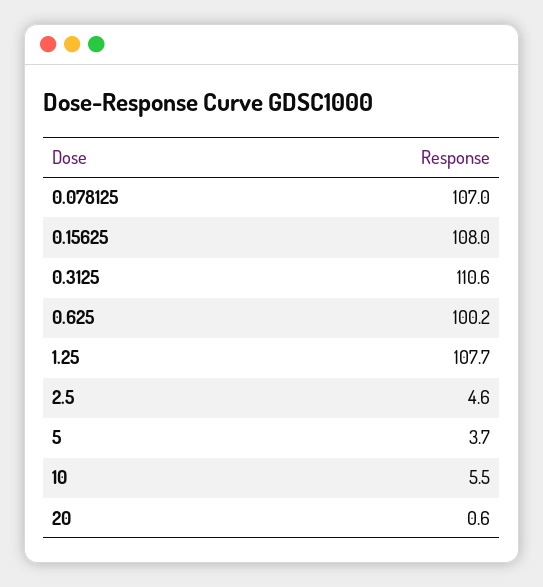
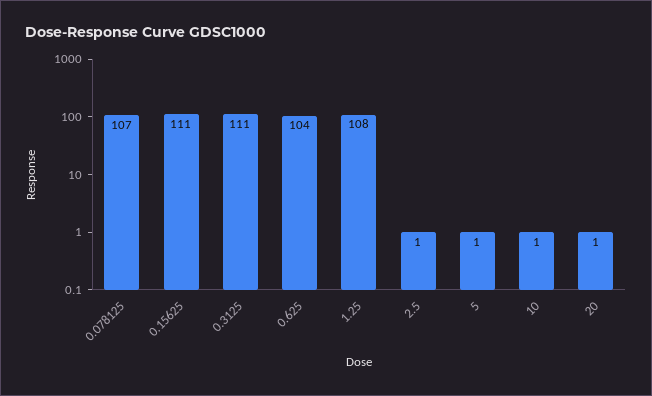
  {
    "0.078125": 107,
-   "0.15625": 108,
+   "0.15625": 111,
    "0.3125": 110.6,
-   "0.625": 100.2,
+   "0.625": 104,
    "1.25": 107.7,
-   "2.5": 4.6,
+   "2.5": 1,
-   "5": 3.7,
+   "5": 1,
-   "10": 5.5,
+   "10": 1,
    "20": 0.6
  }

